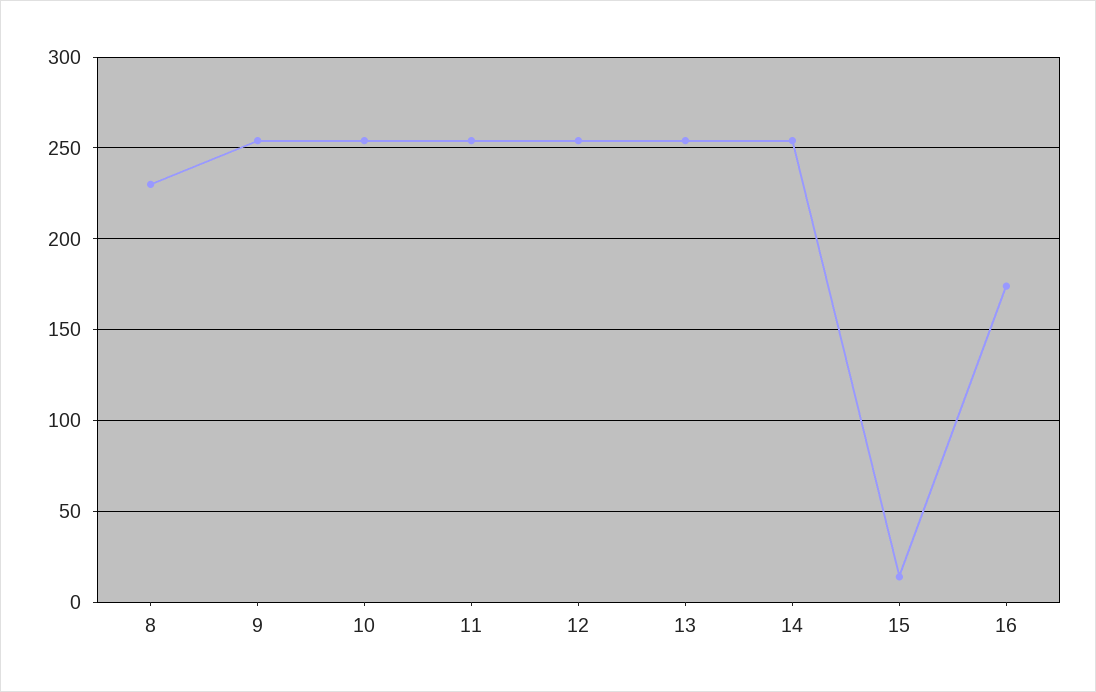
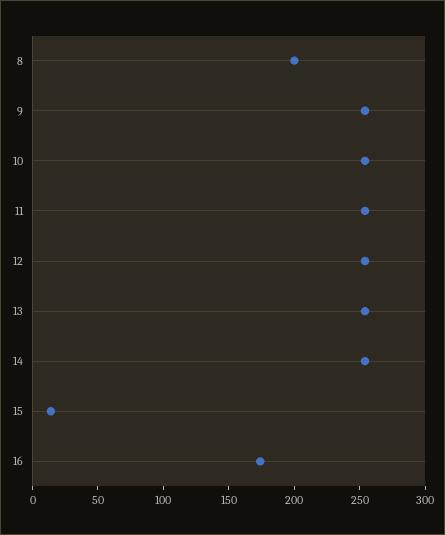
  {
-   "8": 230,
+   "8": 200,
    "9": 255,
    "10": 255,
    "11": 255,
    "12": 255,
    "13": 255,
    "14": 255,
    "15": 15,
    "16": 175
  }

